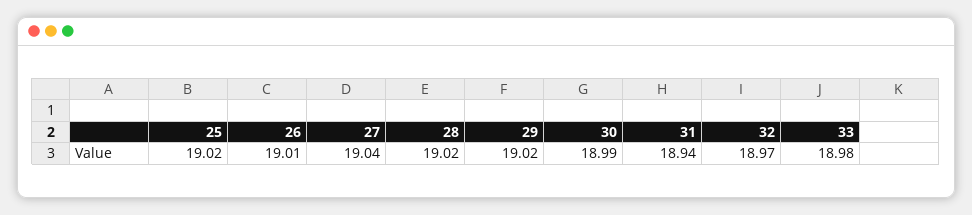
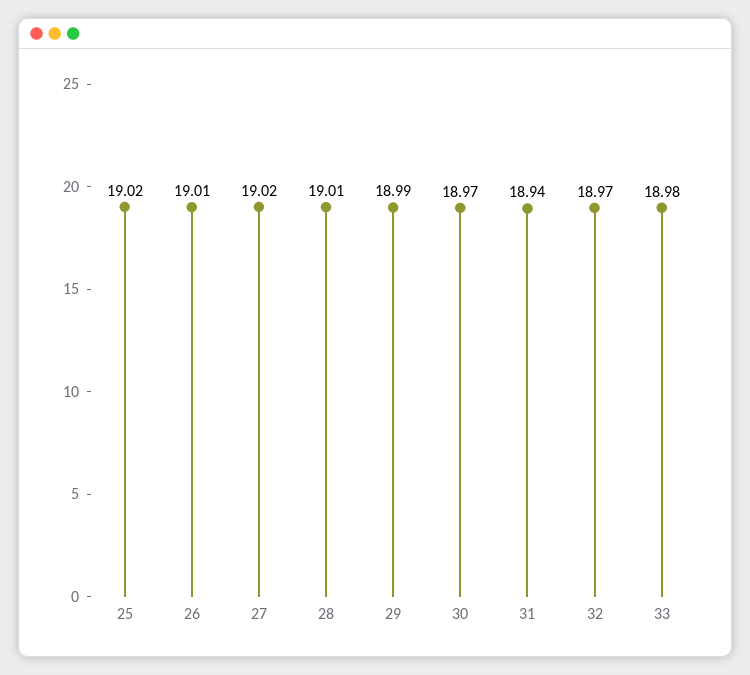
  {
    "25": 19.02,
    "26": 19.01,
-   "27": 19.04,
+   "27": 19.02,
-   "28": 19.02,
+   "28": 19.01,
-   "29": 19.02,
+   "29": 18.99,
-   "30": 18.99,
+   "30": 18.97,
    "31": 18.94,
    "32": 18.97,
    "33": 18.98
  }

